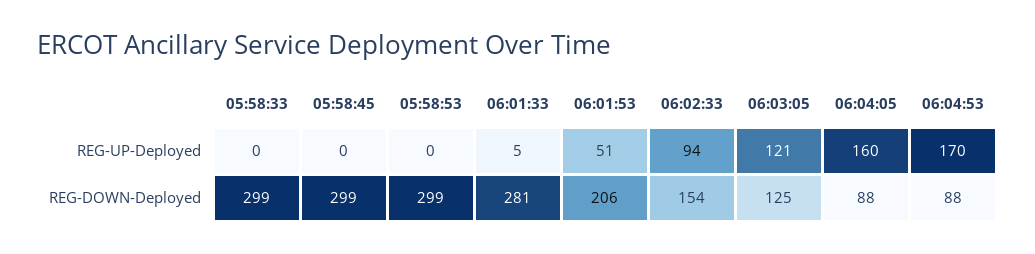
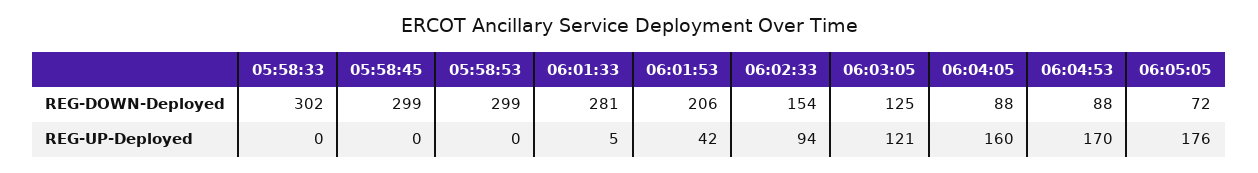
  {
    "05:58:33": {
      "REG-UP-Deployed": 0,
-     "REG-DOWN-Deployed": 299
+     "REG-DOWN-Deployed": 302
    },
    "05:58:45": {
      "REG-UP-Deployed": 0,
      "REG-DOWN-Deployed": 299
    },
    "05:58:53": {
      "REG-UP-Deployed": 0,
      "REG-DOWN-Deployed": 299
    },
    "06:01:33": {
      "REG-UP-Deployed": 5,
      "REG-DOWN-Deployed": 281
    },
    "06:01:53": {
-     "REG-UP-Deployed": 51,
+     "REG-UP-Deployed": 42,
      "REG-DOWN-Deployed": 206
    },
    "06:02:33": {
      "REG-UP-Deployed": 94,
      "REG-DOWN-Deployed": 154
    },
    "06:03:05": {
      "REG-UP-Deployed": 121,
      "REG-DOWN-Deployed": 125
    },
    "06:04:05": {
      "REG-UP-Deployed": 160,
      "REG-DOWN-Deployed": 88
    },
    "06:04:53": {
      "REG-UP-Deployed": 170,
      "REG-DOWN-Deployed": 88
-   }
+   },
+   "06:05:05": {
+     "REG-DOWN-Deployed": 72,
+     "REG-UP-Deployed": 176
+   }
  }

